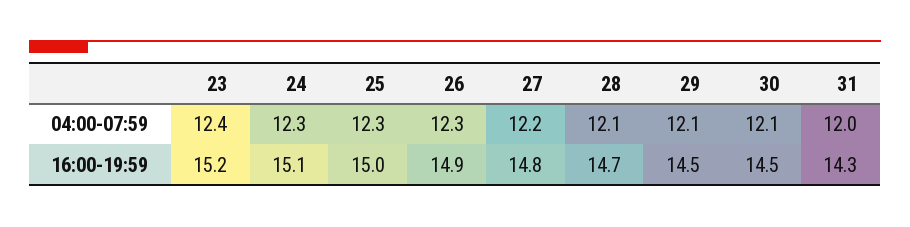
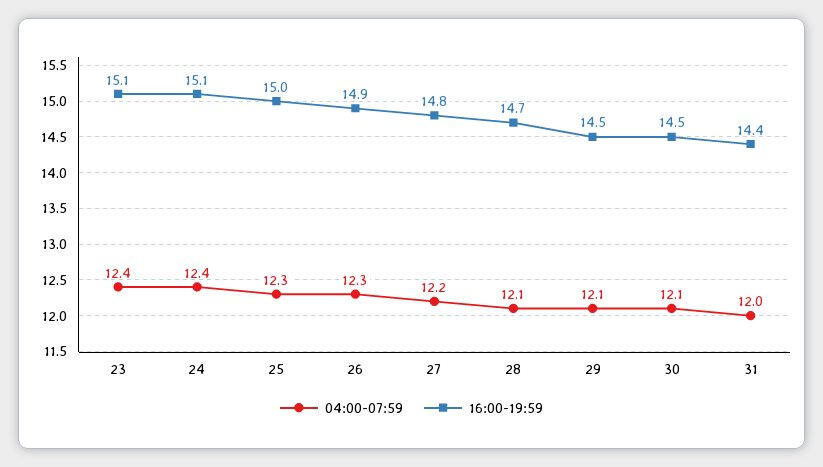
  {
    "04:00-07:59": {
      "23": 12.4,
-     "24": 12.3,
+     "24": 12.4,
      "25": 12.3,
      "26": 12.3,
      "27": 12.2,
      "28": 12.1,
      "29": 12.1,
      "30": 12.1,
      "31": 12
    },
    "16:00-19:59": {
-     "23": 15.2,
+     "23": 15.1,
      "24": 15.1,
      "25": 15,
      "26": 14.9,
      "27": 14.8,
      "28": 14.7,
      "29": 14.5,
      "30": 14.5,
-     "31": 14.3
+     "31": 14.4
    }
  }

